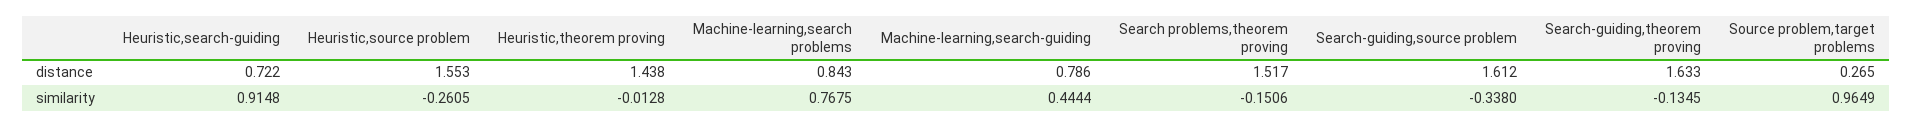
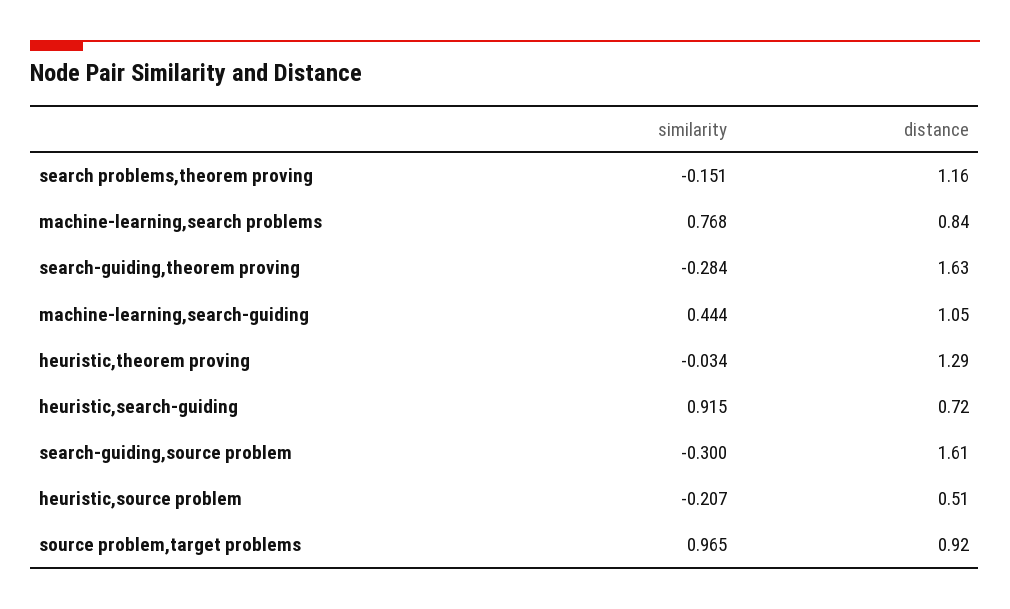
  {
    "Heuristic,search-guiding": {
      "distance": 0.722,
      "similarity": 0.9148
    },
    "Heuristic,source problem": {
-     "distance": 1.553,
+     "distance": 0.51,
-     "similarity": -0.2605
+     "similarity": -0.207
    },
    "Heuristic,theorem proving": {
-     "distance": 1.438,
+     "distance": 1.29,
-     "similarity": -0.0128
+     "similarity": -0.034
    },
    "Machine-learning,search problems": {
      "distance": 0.843,
      "similarity": 0.7675
    },
    "Machine-learning,search-guiding": {
-     "distance": 0.786,
+     "distance": 1.05,
      "similarity": 0.4444
    },
    "Search problems,theorem proving": {
-     "distance": 1.517,
+     "distance": 1.16,
      "similarity": -0.1506
    },
    "Search-guiding,source problem": {
      "distance": 1.612,
-     "similarity": -0.338
+     "similarity": -0.3
    },
    "Search-guiding,theorem proving": {
      "distance": 1.633,
-     "similarity": -0.1345
+     "similarity": -0.284
    },
    "Source problem,target problems": {
-     "distance": 0.265,
+     "distance": 0.92,
      "similarity": 0.9649
    }
  }

